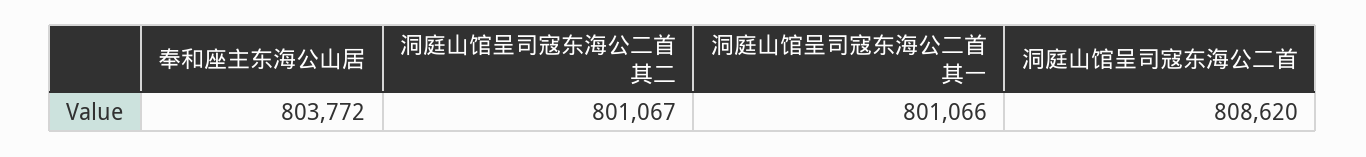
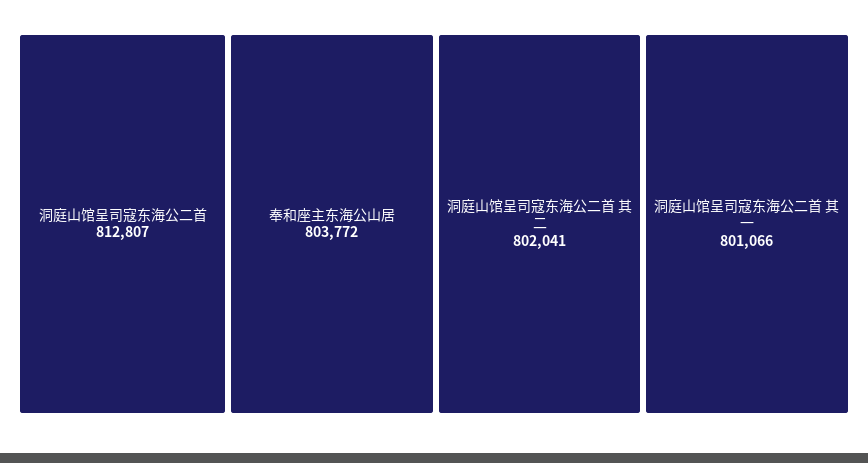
  {
    "奉和座主东海公山居": 803772,
-   "洞庭山馆呈司寇东海公二首 其二": 801067,
+   "洞庭山馆呈司寇东海公二首 其二": 802041,
    "洞庭山馆呈司寇东海公二首 其一": 801066,
-   "洞庭山馆呈司寇东海公二首": 808620
+   "洞庭山馆呈司寇东海公二首": 812807
  }

